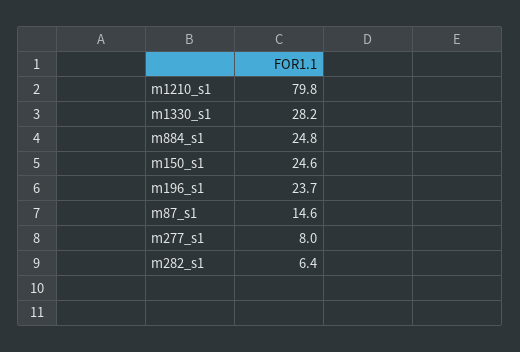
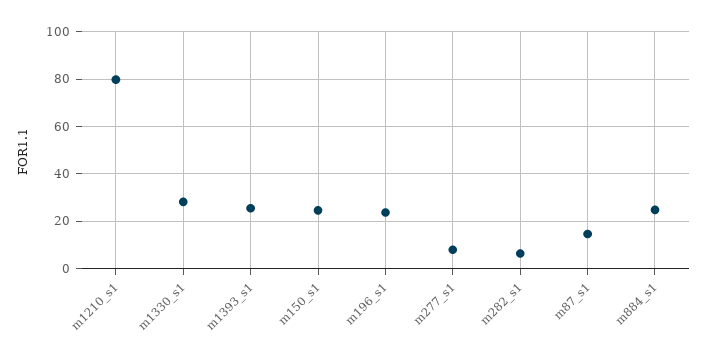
  {
    "m1210_s1": 79.8,
    "m1330_s1": 28.2,
    "m884_s1": 24.8,
    "m150_s1": 24.6,
    "m196_s1": 23.7,
    "m87_s1": 14.6,
    "m277_s1": 8,
-   "m282_s1": 6.4
+   "m282_s1": 6.4,
+   "m1393_s1": 25
  }

